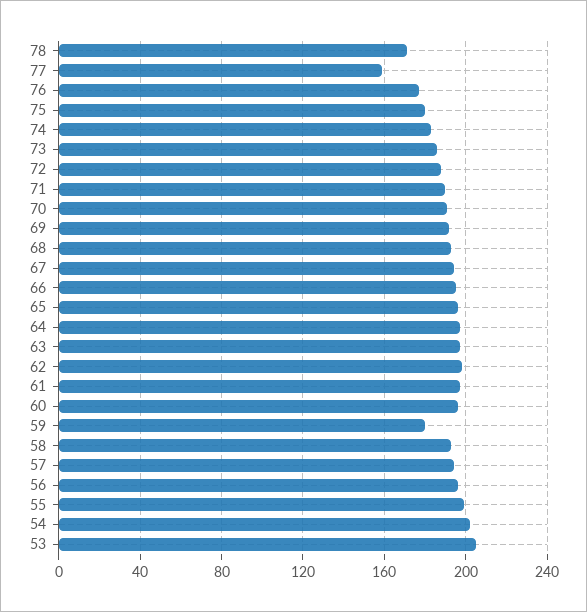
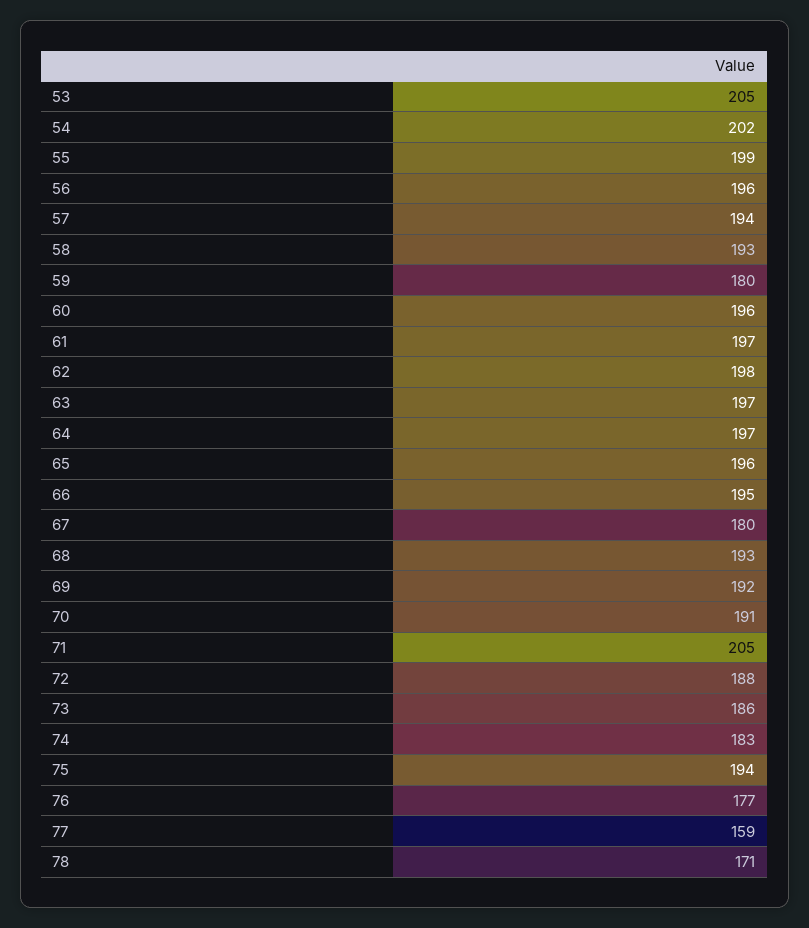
  {
    "78": 171,
    "77": 159,
    "76": 177,
-   "75": 180,
+   "75": 194,
    "74": 183,
    "73": 186,
    "72": 188,
-   "71": 190,
+   "71": 205,
    "70": 191,
    "69": 192,
    "68": 193,
-   "67": 195,
+   "67": 180,
    "66": 195,
    "65": 196,
    "64": 197,
    "63": 197,
    "62": 198,
    "61": 197,
    "60": 196,
    "59": 180,
    "58": 193,
    "57": 194,
    "56": 196,
    "55": 199,
    "54": 202,
    "53": 205
  }

